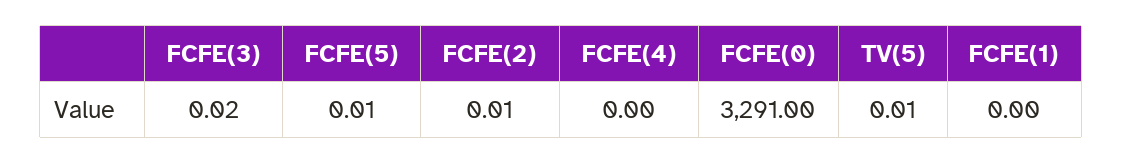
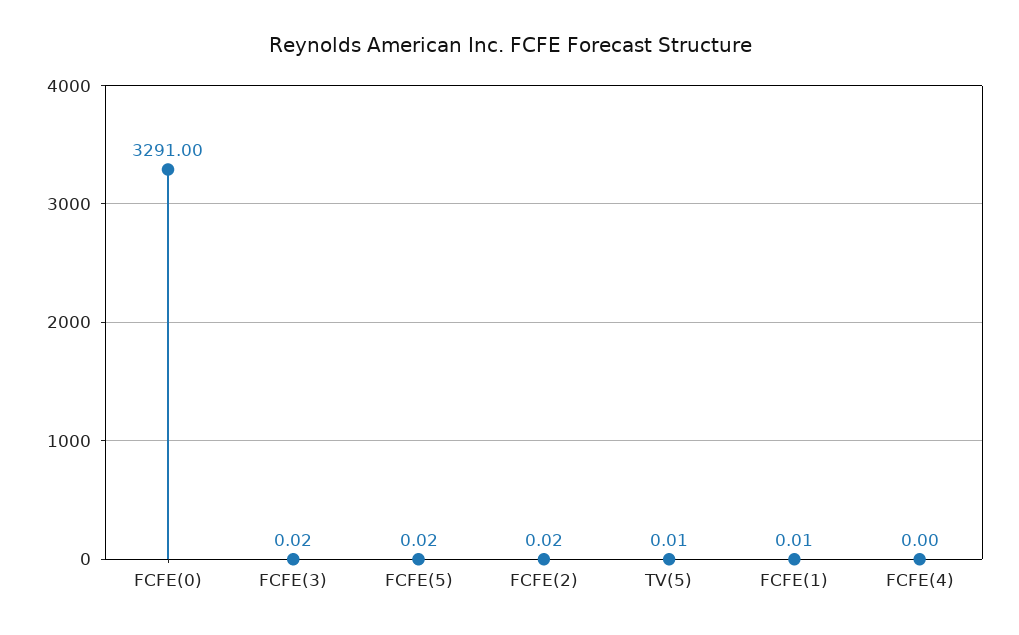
  {
    "FCFE(3)": 0.02,
-   "FCFE(5)": 0.01,
+   "FCFE(5)": 0.02,
-   "FCFE(2)": 0.01,
+   "FCFE(2)": 0.02,
    "FCFE(4)": 0,
    "FCFE(0)": 3291,
    "TV(5)": 0.01,
-   "FCFE(1)": 0
+   "FCFE(1)": 0.01
  }

